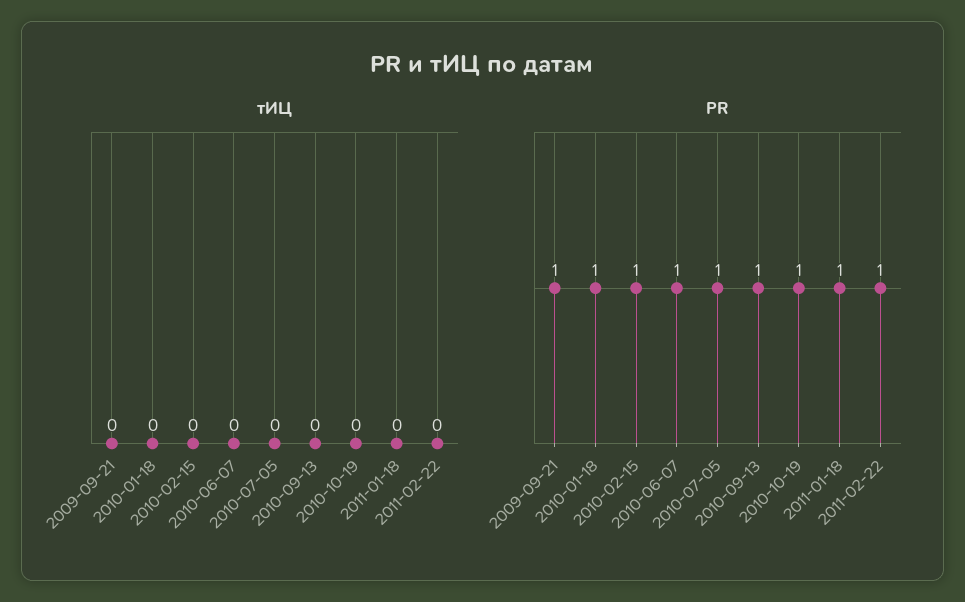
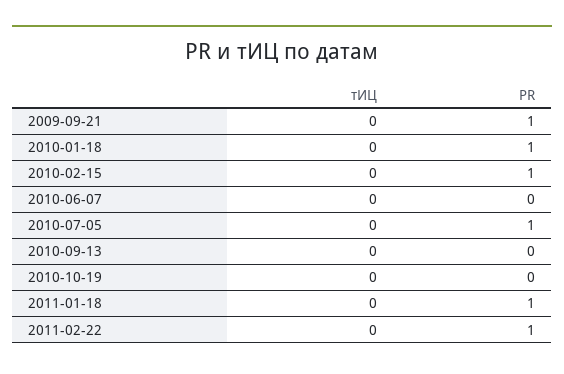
  {
    "тИЦ": {
      "2009-09-21": 0,
      "2010-01-18": 0,
      "2010-02-15": 0,
      "2010-06-07": 0,
      "2010-07-05": 0,
      "2010-09-13": 0,
      "2010-10-19": 0,
      "2011-01-18": 0,
      "2011-02-22": 0
    },
    "PR": {
      "2009-09-21": 1,
      "2010-01-18": 1,
      "2010-02-15": 1,
-     "2010-06-07": 1,
+     "2010-06-07": 0,
      "2010-07-05": 1,
-     "2010-09-13": 1,
+     "2010-09-13": 0,
-     "2010-10-19": 1,
+     "2010-10-19": 0,
      "2011-01-18": 1,
      "2011-02-22": 1
    }
  }

